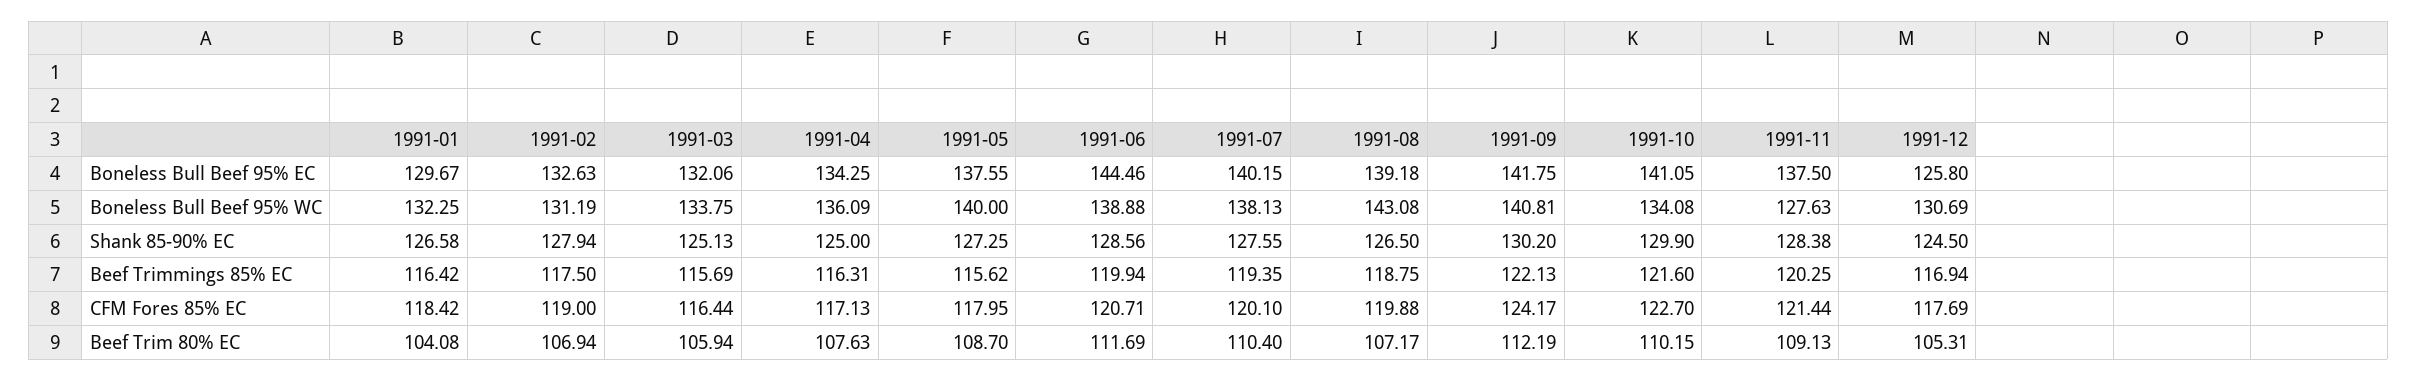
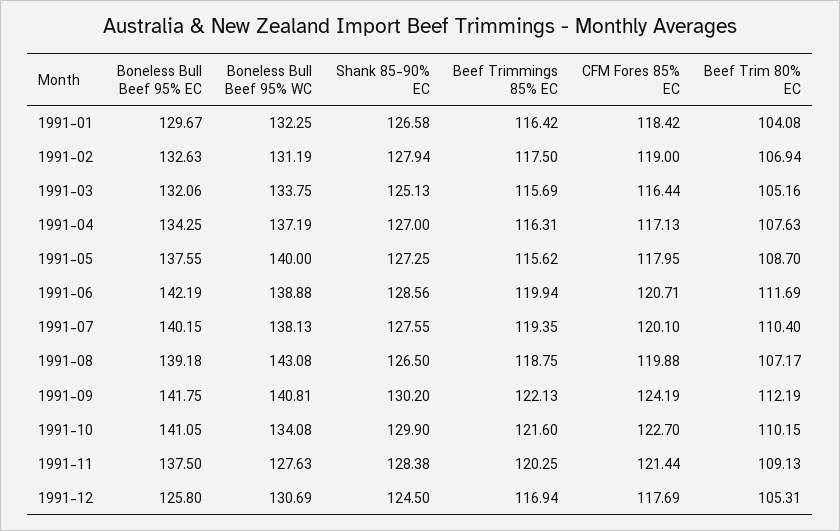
  {
    "1991-01": {
      "Boneless Bull Beef 95% EC": 129.67,
      "Boneless Bull Beef 95% WC": 132.25,
      "Shank 85-90% EC": 126.58,
      "Beef Trimmings 85% EC": 116.42,
      "CFM Fores 85% EC": 118.42,
      "Beef Trim 80% EC": 104.08
    },
    "1991-02": {
      "Boneless Bull Beef 95% EC": 132.63,
      "Boneless Bull Beef 95% WC": 131.19,
      "Shank 85-90% EC": 127.94,
      "Beef Trimmings 85% EC": 117.5,
      "CFM Fores 85% EC": 119,
      "Beef Trim 80% EC": 106.94
    },
    "1991-03": {
      "Boneless Bull Beef 95% EC": 132.06,
      "Boneless Bull Beef 95% WC": 133.75,
      "Shank 85-90% EC": 125.13,
      "Beef Trimmings 85% EC": 115.69,
      "CFM Fores 85% EC": 116.44,
-     "Beef Trim 80% EC": 105.94
+     "Beef Trim 80% EC": 105.16
    },
    "1991-04": {
      "Boneless Bull Beef 95% EC": 134.25,
-     "Boneless Bull Beef 95% WC": 136.09,
+     "Boneless Bull Beef 95% WC": 137.19,
-     "Shank 85-90% EC": 125,
+     "Shank 85-90% EC": 127,
      "Beef Trimmings 85% EC": 116.31,
      "CFM Fores 85% EC": 117.13,
      "Beef Trim 80% EC": 107.63
    },
    "1991-05": {
      "Boneless Bull Beef 95% EC": 137.55,
      "Boneless Bull Beef 95% WC": 140,
      "Shank 85-90% EC": 127.25,
      "Beef Trimmings 85% EC": 115.62,
      "CFM Fores 85% EC": 117.95,
      "Beef Trim 80% EC": 108.7
    },
    "1991-06": {
-     "Boneless Bull Beef 95% EC": 144.46,
+     "Boneless Bull Beef 95% EC": 142.19,
      "Boneless Bull Beef 95% WC": 138.88,
      "Shank 85-90% EC": 128.56,
      "Beef Trimmings 85% EC": 119.94,
      "CFM Fores 85% EC": 120.71,
      "Beef Trim 80% EC": 111.69
    },
    "1991-07": {
      "Boneless Bull Beef 95% EC": 140.15,
      "Boneless Bull Beef 95% WC": 138.13,
      "Shank 85-90% EC": 127.55,
      "Beef Trimmings 85% EC": 119.35,
      "CFM Fores 85% EC": 120.1,
      "Beef Trim 80% EC": 110.4
    },
    "1991-08": {
      "Boneless Bull Beef 95% EC": 139.18,
      "Boneless Bull Beef 95% WC": 143.08,
      "Shank 85-90% EC": 126.5,
      "Beef Trimmings 85% EC": 118.75,
      "CFM Fores 85% EC": 119.88,
      "Beef Trim 80% EC": 107.17
    },
    "1991-09": {
      "Boneless Bull Beef 95% EC": 141.75,
      "Boneless Bull Beef 95% WC": 140.81,
      "Shank 85-90% EC": 130.2,
      "Beef Trimmings 85% EC": 122.13,
-     "CFM Fores 85% EC": 124.17,
+     "CFM Fores 85% EC": 124.19,
      "Beef Trim 80% EC": 112.19
    },
    "1991-10": {
      "Boneless Bull Beef 95% EC": 141.05,
      "Boneless Bull Beef 95% WC": 134.08,
      "Shank 85-90% EC": 129.9,
      "Beef Trimmings 85% EC": 121.6,
      "CFM Fores 85% EC": 122.7,
      "Beef Trim 80% EC": 110.15
    },
    "1991-11": {
      "Boneless Bull Beef 95% EC": 137.5,
      "Boneless Bull Beef 95% WC": 127.63,
      "Shank 85-90% EC": 128.38,
      "Beef Trimmings 85% EC": 120.25,
      "CFM Fores 85% EC": 121.44,
      "Beef Trim 80% EC": 109.13
    },
    "1991-12": {
      "Boneless Bull Beef 95% EC": 125.8,
      "Boneless Bull Beef 95% WC": 130.69,
      "Shank 85-90% EC": 124.5,
      "Beef Trimmings 85% EC": 116.94,
      "CFM Fores 85% EC": 117.69,
      "Beef Trim 80% EC": 105.31
    }
  }

